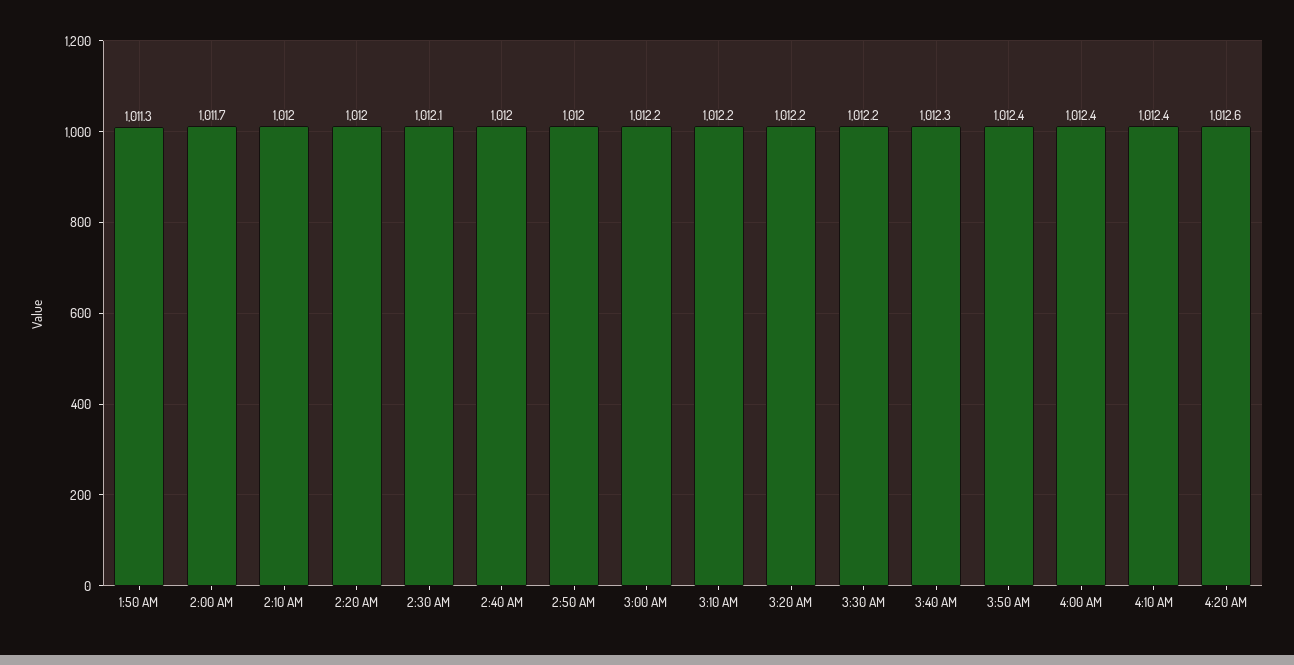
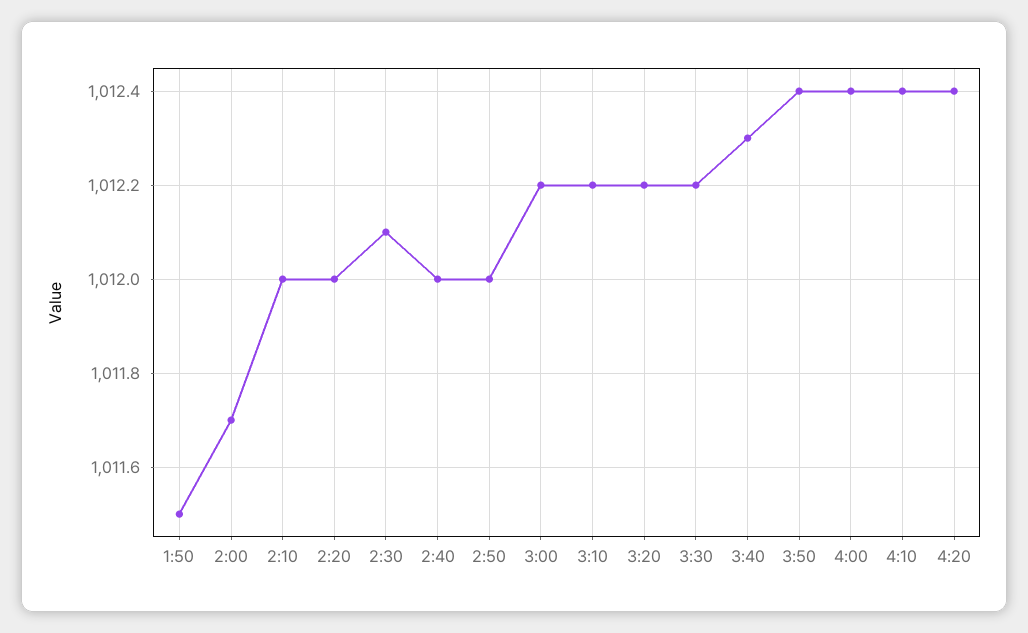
  {
-   "1:50 AM": 1011.3,
+   "1:50 AM": 1011.5,
    "2:00 AM": 1011.7,
    "2:10 AM": 1012,
    "2:20 AM": 1012,
    "2:30 AM": 1012.1,
    "2:40 AM": 1012,
    "2:50 AM": 1012,
    "3:00 AM": 1012.2,
    "3:10 AM": 1012.2,
    "3:20 AM": 1012.2,
    "3:30 AM": 1012.2,
    "3:40 AM": 1012.3,
    "3:50 AM": 1012.4,
    "4:00 AM": 1012.4,
    "4:10 AM": 1012.4,
-   "4:20 AM": 1012.6
+   "4:20 AM": 1012.4
  }

